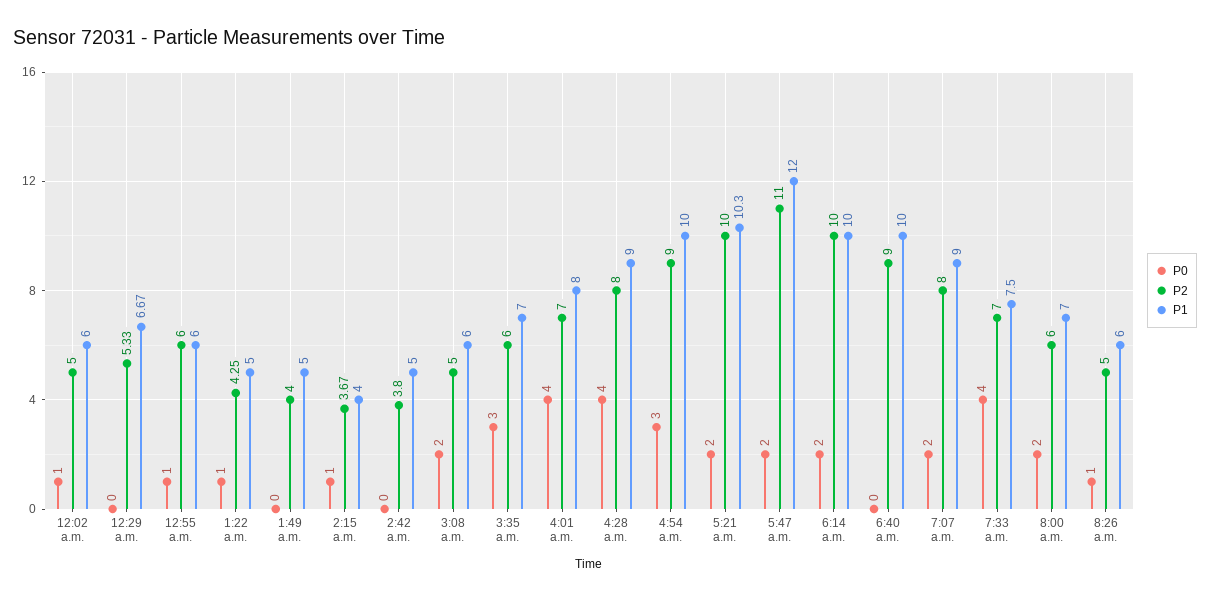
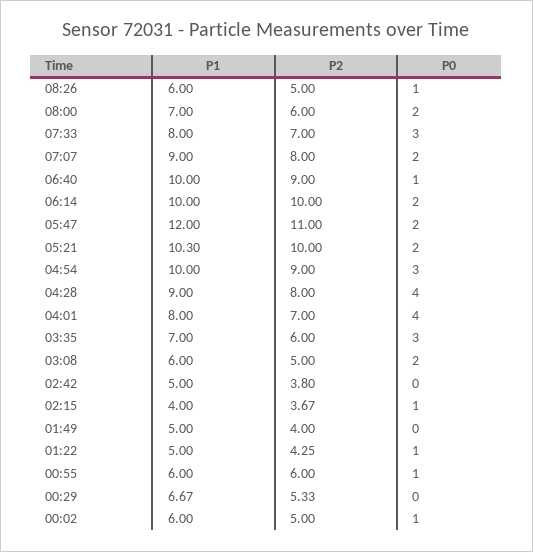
  {
    "P0": {
      "12:02 a.m.": 1,
      "12:29 a.m.": 0,
      "12:55 a.m.": 1,
      "1:22 a.m.": 1,
      "1:49 a.m.": 0,
      "2:15 a.m.": 1,
      "2:42 a.m.": 0,
      "3:08 a.m.": 2,
      "3:35 a.m.": 3,
      "4:01 a.m.": 4,
      "4:28 a.m.": 4,
      "4:54 a.m.": 3,
      "5:21 a.m.": 2,
      "5:47 a.m.": 2,
      "6:14 a.m.": 2,
-     "6:40 a.m.": 0,
+     "6:40 a.m.": 1,
      "7:07 a.m.": 2,
-     "7:33 a.m.": 4,
+     "7:33 a.m.": 3,
      "8:00 a.m.": 2,
      "8:26 a.m.": 1
    },
    "P2": {
      "12:02 a.m.": 5,
      "12:29 a.m.": 5.33,
      "12:55 a.m.": 6,
      "1:22 a.m.": 4.25,
      "1:49 a.m.": 4,
      "2:15 a.m.": 3.67,
      "2:42 a.m.": 3.8,
      "3:08 a.m.": 5,
      "3:35 a.m.": 6,
      "4:01 a.m.": 7,
      "4:28 a.m.": 8,
      "4:54 a.m.": 9,
      "5:21 a.m.": 10,
      "5:47 a.m.": 11,
      "6:14 a.m.": 10,
      "6:40 a.m.": 9,
      "7:07 a.m.": 8,
      "7:33 a.m.": 7,
      "8:00 a.m.": 6,
      "8:26 a.m.": 5
    },
    "P1": {
      "12:02 a.m.": 6,
      "12:29 a.m.": 6.67,
      "12:55 a.m.": 6,
      "1:22 a.m.": 5,
      "1:49 a.m.": 5,
      "2:15 a.m.": 4,
      "2:42 a.m.": 5,
      "3:08 a.m.": 6,
      "3:35 a.m.": 7,
      "4:01 a.m.": 8,
      "4:28 a.m.": 9,
      "4:54 a.m.": 10,
      "5:21 a.m.": 10.3,
      "5:47 a.m.": 12,
      "6:14 a.m.": 10,
      "6:40 a.m.": 10,
      "7:07 a.m.": 9,
-     "7:33 a.m.": 7.5,
+     "7:33 a.m.": 8,
      "8:00 a.m.": 7,
      "8:26 a.m.": 6
    }
  }

